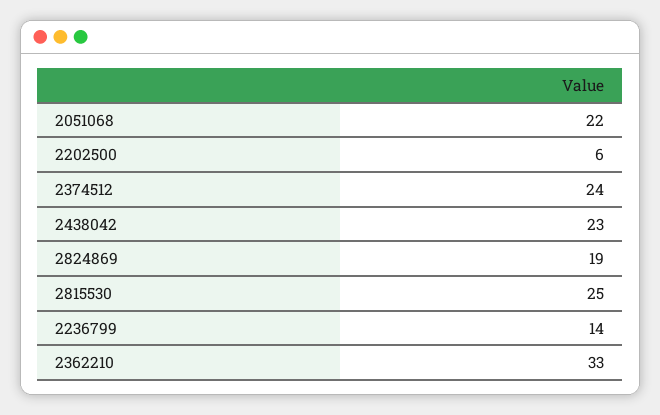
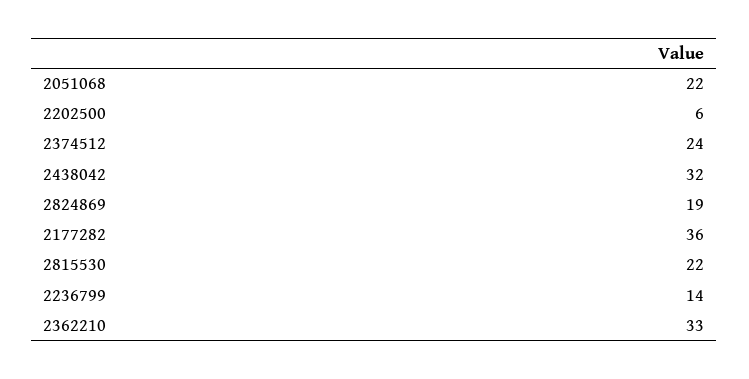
  {
    "2051068": 22,
    "2202500": 6,
    "2374512": 24,
-   "2438042": 23,
+   "2438042": 32,
    "2824869": 19,
-   "2815530": 25,
+   "2815530": 22,
    "2236799": 14,
-   "2362210": 33
+   "2362210": 33,
+   "2177282": 36
  }

